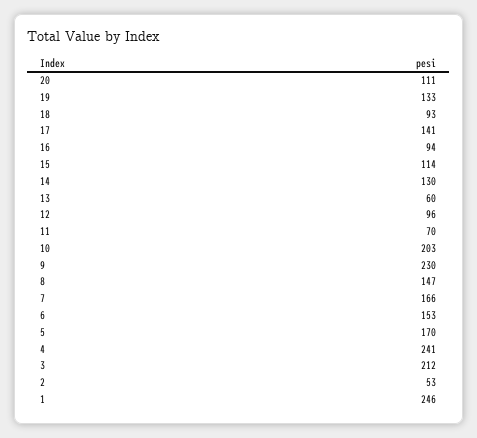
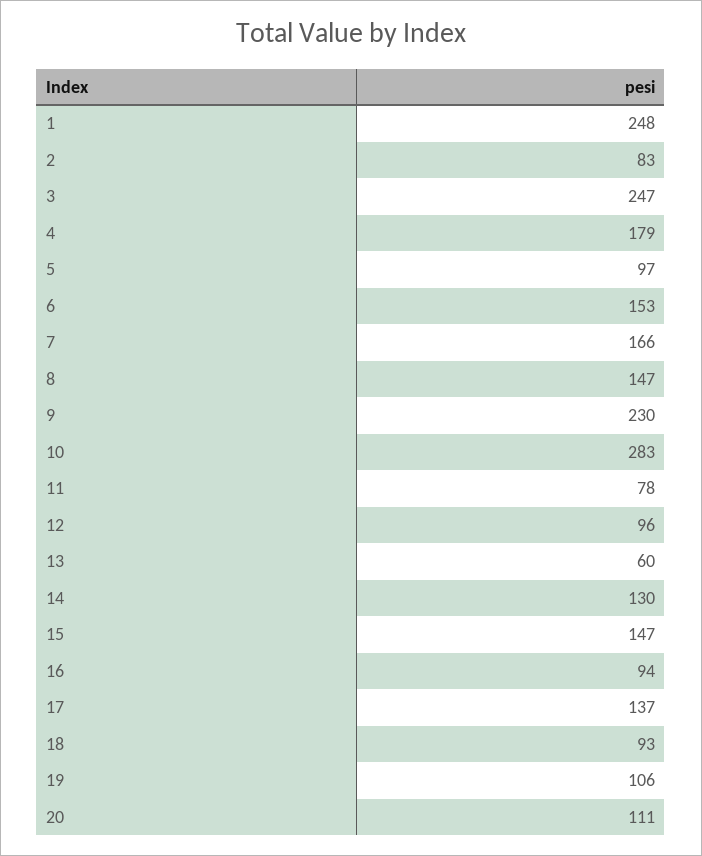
  {
    "20": 111,
-   "19": 133,
+   "19": 106,
    "18": 93,
-   "17": 141,
+   "17": 137,
    "16": 94,
-   "15": 114,
+   "15": 147,
    "14": 130,
    "13": 60,
    "12": 96,
-   "11": 70,
+   "11": 78,
-   "10": 203,
+   "10": 283,
    "9": 230,
    "8": 147,
    "7": 166,
    "6": 153,
-   "5": 170,
+   "5": 97,
-   "4": 241,
+   "4": 179,
-   "3": 212,
+   "3": 247,
-   "2": 53,
+   "2": 83,
-   "1": 246
+   "1": 248
  }

